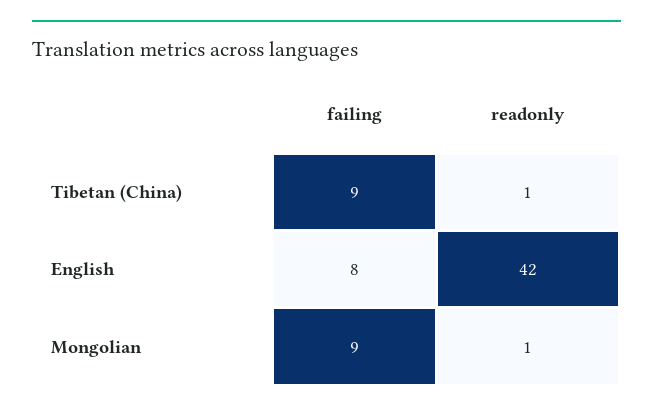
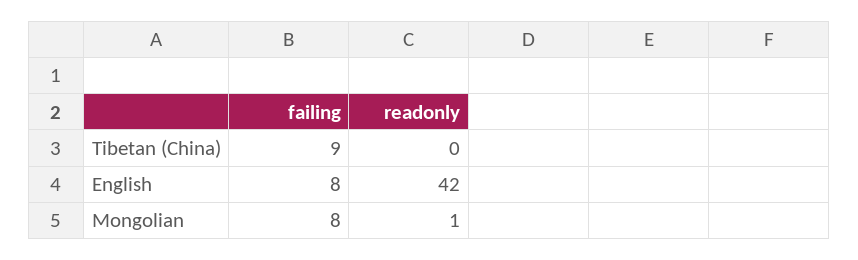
  {
    "failing": {
      "Tibetan (China)": 9,
      "English": 8,
-     "Mongolian": 9
+     "Mongolian": 8
    },
    "readonly": {
-     "Tibetan (China)": 1,
+     "Tibetan (China)": 0,
      "English": 42,
      "Mongolian": 1
    }
  }

